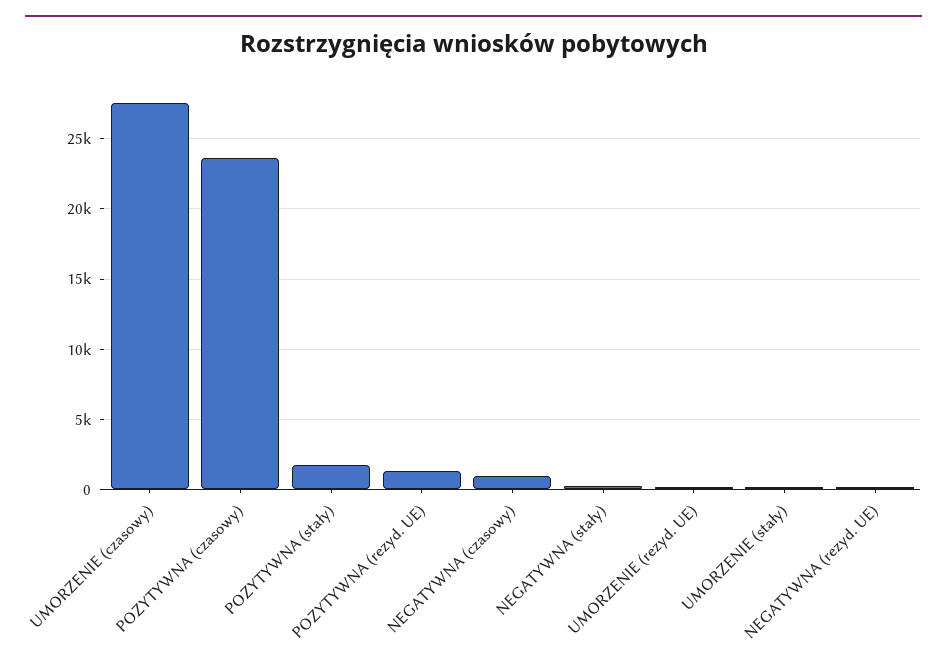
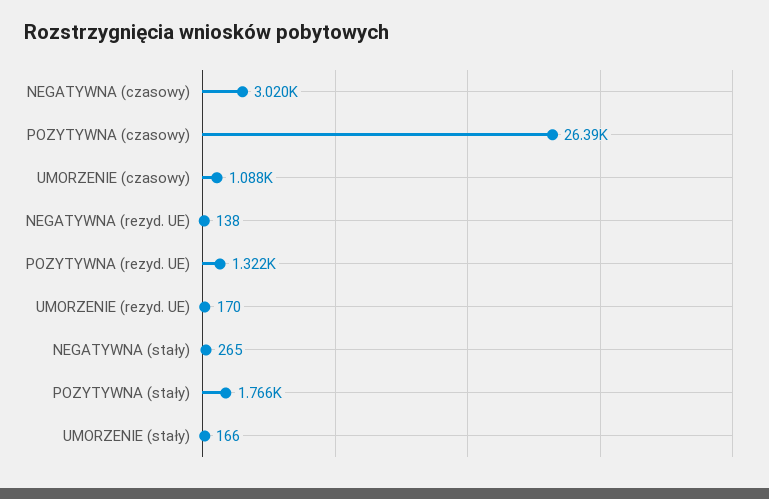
  {
-   "UMORZENIE (czasowy)": 27500,
+   "UMORZENIE (czasowy)": 1088,
-   "POZYTYWNA (czasowy)": 23500,
+   "POZYTYWNA (czasowy)": 26390,
    "POZYTYWNA (stały)": 1766,
    "POZYTYWNA (rezyd. UE)": 1322,
-   "NEGATYWNA (czasowy)": 1000,
+   "NEGATYWNA (czasowy)": 3020,
    "NEGATYWNA (stały)": 265,
    "UMORZENIE (rezyd. UE)": 170,
    "UMORZENIE (stały)": 166,
    "NEGATYWNA (rezyd. UE)": 138
  }

